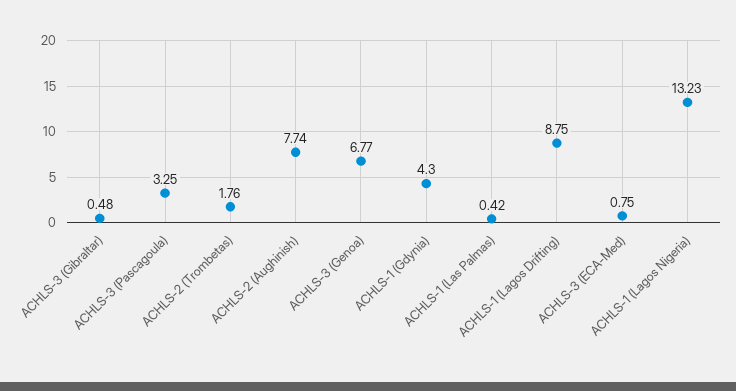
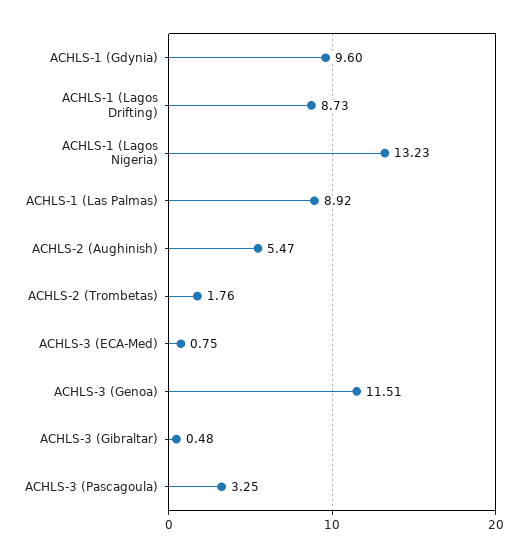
  {
    "ACHLS-3 (Gibraltar)": 0.48,
    "ACHLS-3 (Pascagoula)": 3.25,
    "ACHLS-2 (Trombetas)": 1.76,
-   "ACHLS-2 (Aughinish)": 7.74,
+   "ACHLS-2 (Aughinish)": 5.47,
-   "ACHLS-3 (Genoa)": 6.77,
+   "ACHLS-3 (Genoa)": 11.51,
-   "ACHLS-1 (Gdynia)": 4.3,
+   "ACHLS-1 (Gdynia)": 9.6,
-   "ACHLS-1 (Las Palmas)": 0.42,
+   "ACHLS-1 (Las Palmas)": 8.92,
-   "ACHLS-1 (Lagos Drifting)": 8.75,
+   "ACHLS-1 (Lagos Drifting)": 8.73,
    "ACHLS-3 (ECA-Med)": 0.75,
    "ACHLS-1 (Lagos Nigeria)": 13.23
  }

